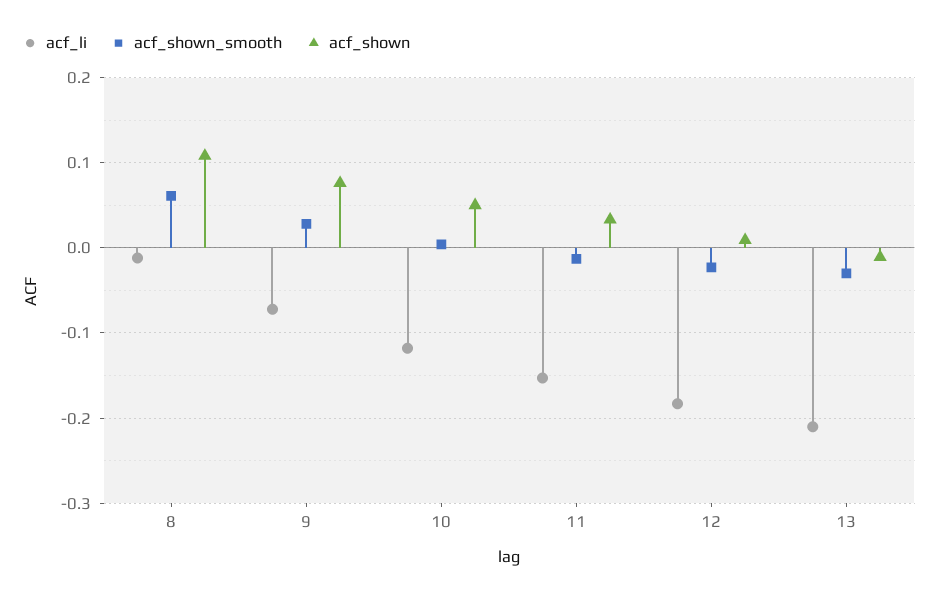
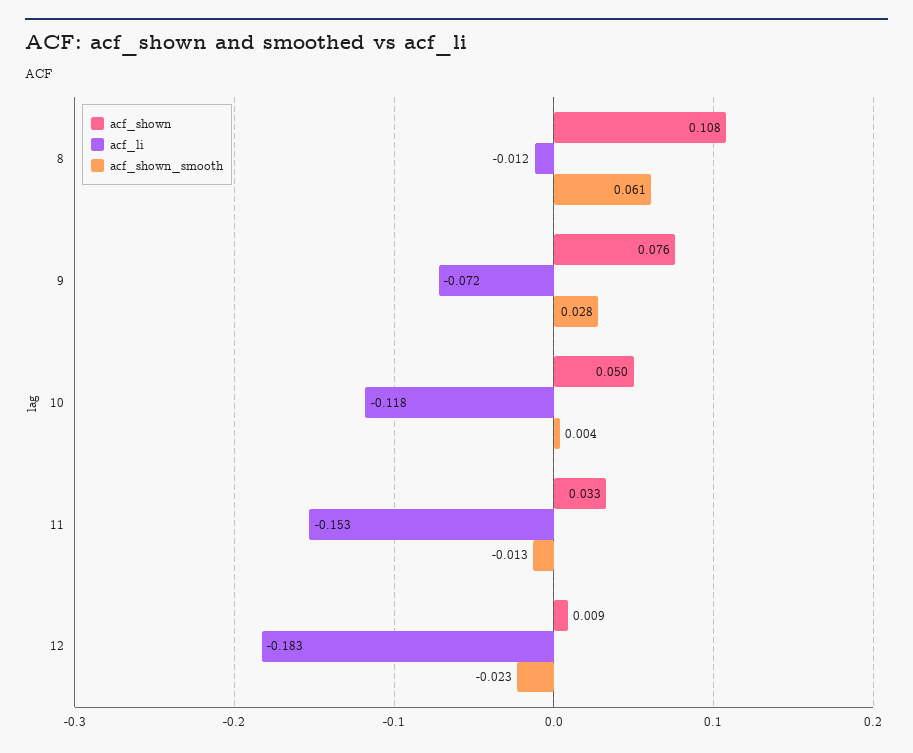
  {
    "acf_li": {
      "8": -0.012,
      "9": -0.072,
      "10": -0.118,
      "11": -0.153,
-     "12": -0.183,
+     "12": -0.183
-     "13": -0.21
    },
    "acf_shown_smooth": {
      "8": 0.061,
      "9": 0.028,
      "10": 0.004,
      "11": -0.013,
-     "12": -0.023,
+     "12": -0.023
-     "13": -0.03
    },
    "acf_shown": {
      "8": 0.108,
      "9": 0.076,
      "10": 0.05,
      "11": 0.033,
-     "12": 0.009,
+     "12": 0.009
-     "13": -0.01
    }
  }

